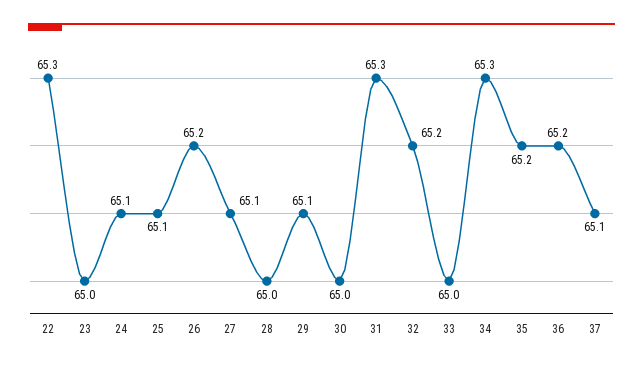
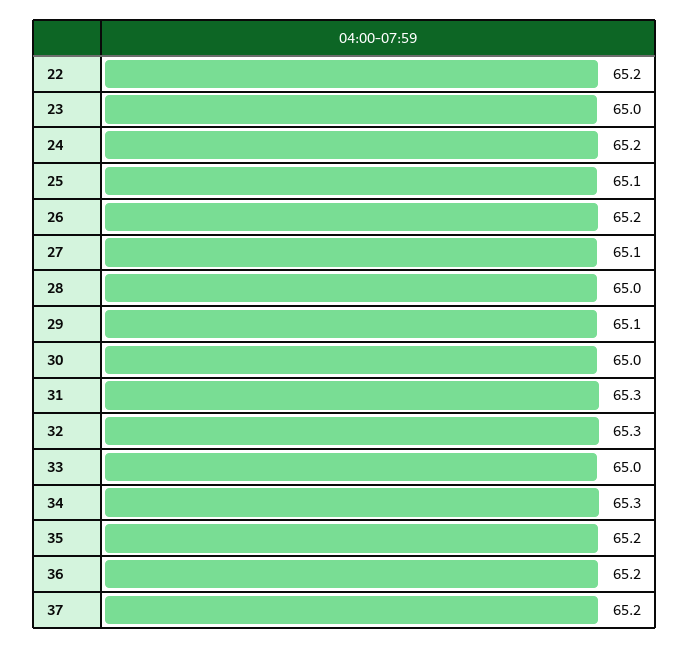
  {
-   "22": 65.3,
+   "22": 65.2,
    "23": 65,
-   "24": 65.1,
+   "24": 65.2,
    "25": 65.1,
    "26": 65.2,
    "27": 65.1,
    "28": 65,
    "29": 65.1,
    "30": 65,
    "31": 65.3,
-   "32": 65.2,
+   "32": 65.3,
    "33": 65,
    "34": 65.3,
    "35": 65.2,
    "36": 65.2,
-   "37": 65.1
+   "37": 65.2
  }

